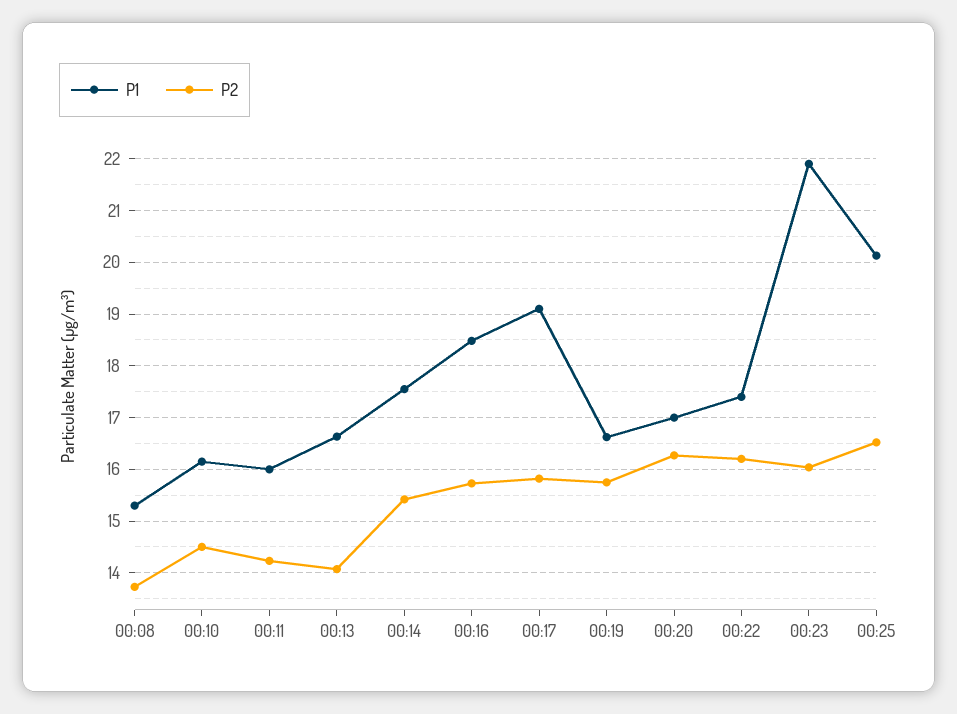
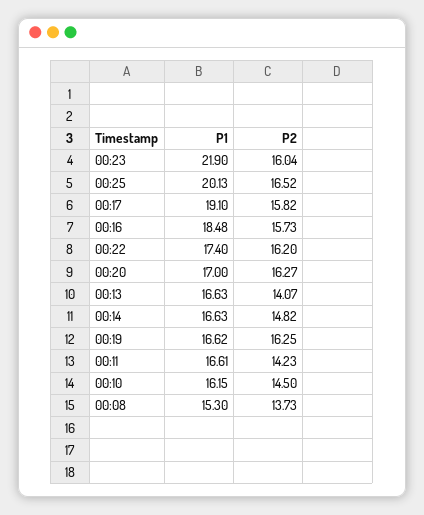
  {
    "P1": {
      "00:08": 15.3,
      "00:10": 16.15,
-     "00:11": 16,
+     "00:11": 16.61,
      "00:13": 16.63,
-     "00:14": 17.6,
+     "00:14": 16.63,
      "00:16": 18.48,
      "00:17": 19.1,
      "00:19": 16.62,
      "00:20": 17,
      "00:22": 17.4,
      "00:23": 21.9,
      "00:25": 20.13
    },
    "P2": {
      "00:08": 13.73,
      "00:10": 14.5,
      "00:11": 14.23,
      "00:13": 14.07,
-     "00:14": 15.4,
+     "00:14": 14.82,
      "00:16": 15.73,
      "00:17": 15.82,
-     "00:19": 15.8,
+     "00:19": 16.25,
      "00:20": 16.27,
      "00:22": 16.2,
      "00:23": 16.04,
      "00:25": 16.52
    }
  }

